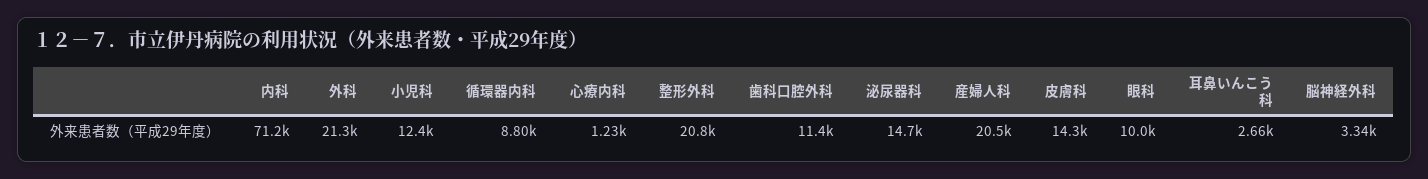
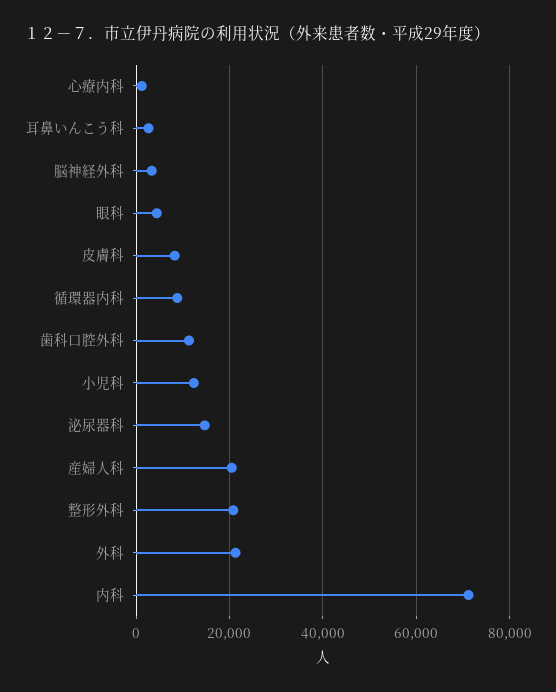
  {
    "内科": 71200,
    "外科": 21300,
    "小児科": 12400,
    "循環器内科": 8800,
    "心療内科": 1230,
    "整形外科": 20800,
    "歯科口腔外科": 11400,
    "泌尿器科": 14700,
    "産婦人科": 20500,
-   "皮膚科": 14300,
+   "皮膚科": 8000,
-   "眼科": 10000,
+   "眼科": 4000,
    "耳鼻いんこう科": 2660,
    "脳神経外科": 3340
  }

